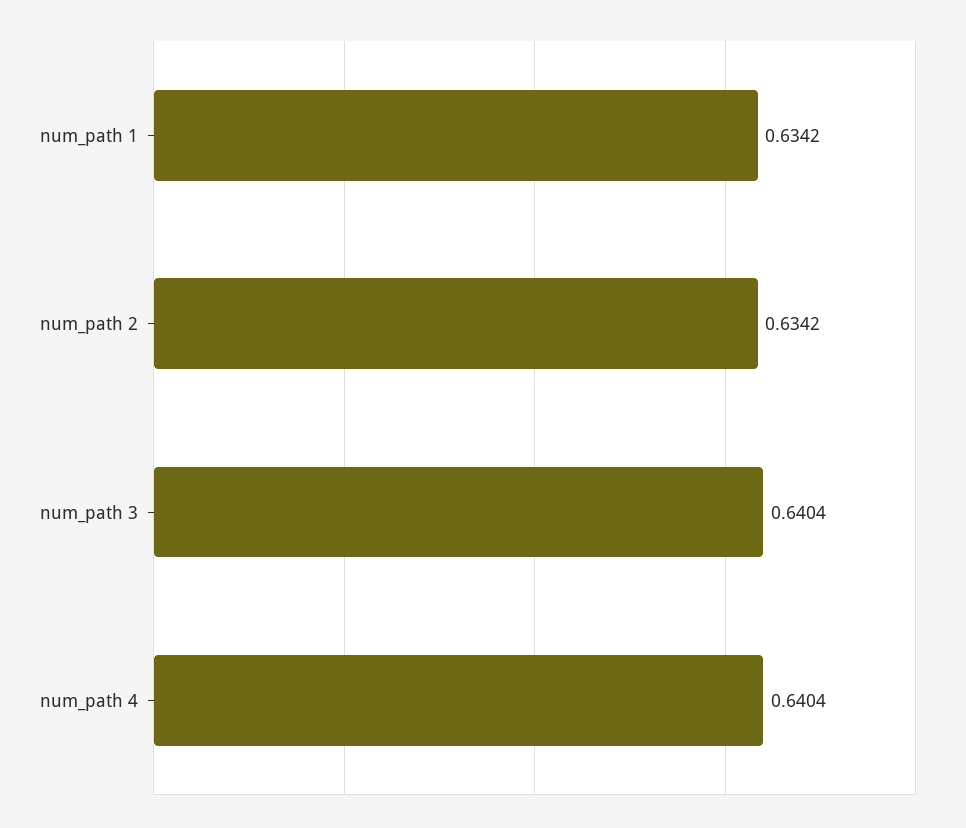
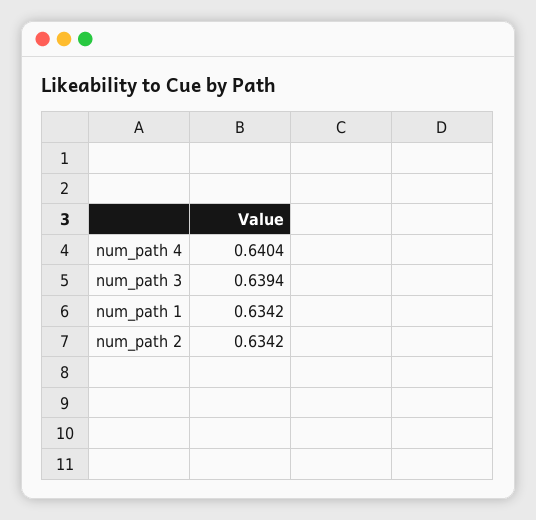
  {
    "num_path 1": 0.6342,
    "num_path 2": 0.6342,
-   "num_path 3": 0.6404,
+   "num_path 3": 0.6394,
    "num_path 4": 0.6404
  }

